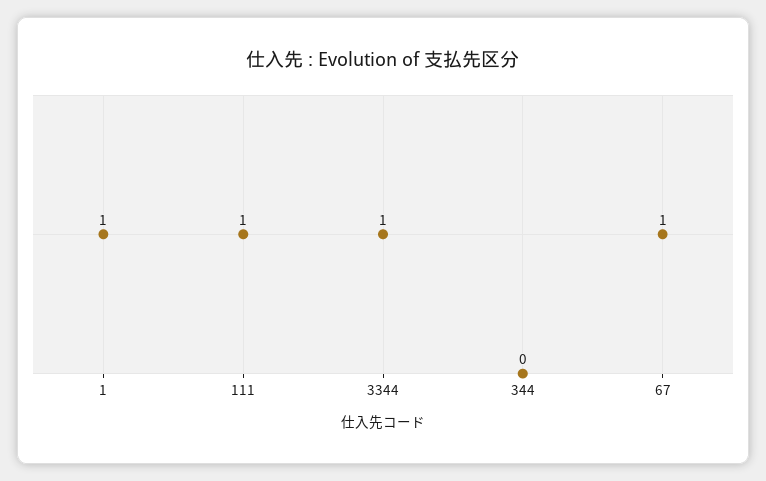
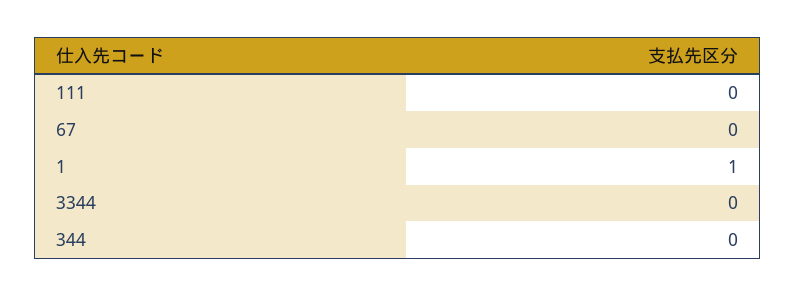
  {
    "1": 1,
-   "111": 1,
+   "111": 0,
-   "3344": 1,
+   "3344": 0,
    "344": 0,
-   "67": 1
+   "67": 0
  }

